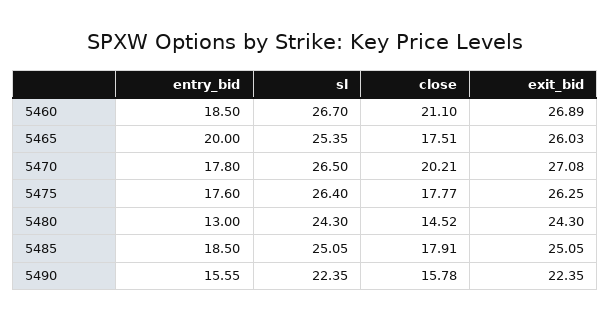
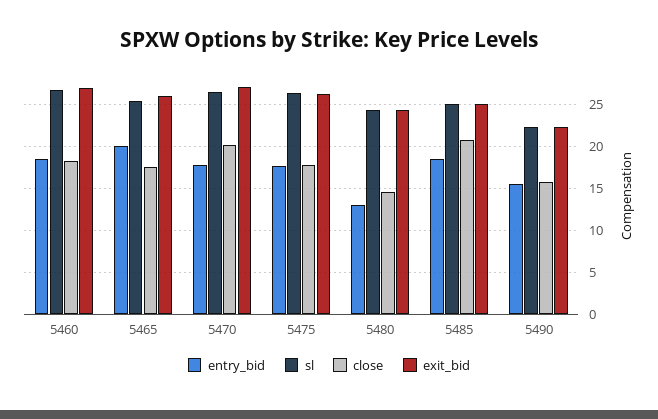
  {
    "entry_bid": {
      "5460": 18.5,
      "5465": 20,
      "5470": 17.8,
      "5475": 17.6,
      "5480": 13,
      "5485": 18.5,
      "5490": 15.55
    },
    "sl": {
      "5460": 26.7,
      "5465": 25.35,
      "5470": 26.5,
      "5475": 26.4,
      "5480": 24.3,
      "5485": 25.05,
      "5490": 22.35
    },
    "close": {
-     "5460": 21.1,
+     "5460": 18,
      "5465": 17.51,
      "5470": 20.21,
      "5475": 17.77,
      "5480": 14.52,
-     "5485": 17.91,
+     "5485": 21,
      "5490": 15.78
    },
    "exit_bid": {
      "5460": 26.89,
      "5465": 26.03,
      "5470": 27.08,
      "5475": 26.25,
      "5480": 24.3,
      "5485": 25.05,
      "5490": 22.35
    }
  }

